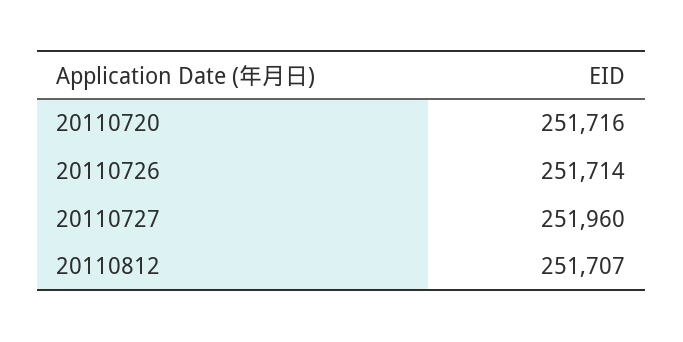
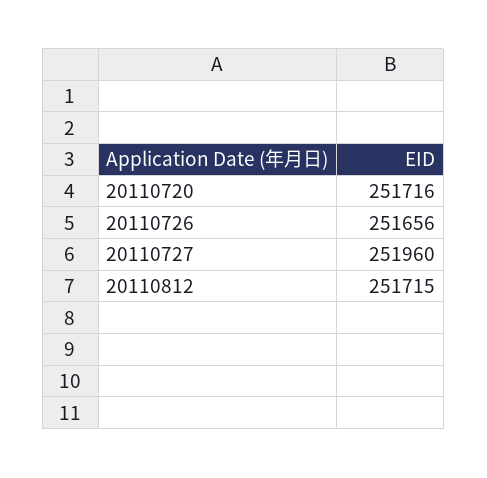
  {
    "20110720": 251716,
-   "20110726": 251714,
+   "20110726": 251656,
    "20110727": 251960,
-   "20110812": 251707
+   "20110812": 251715
  }

